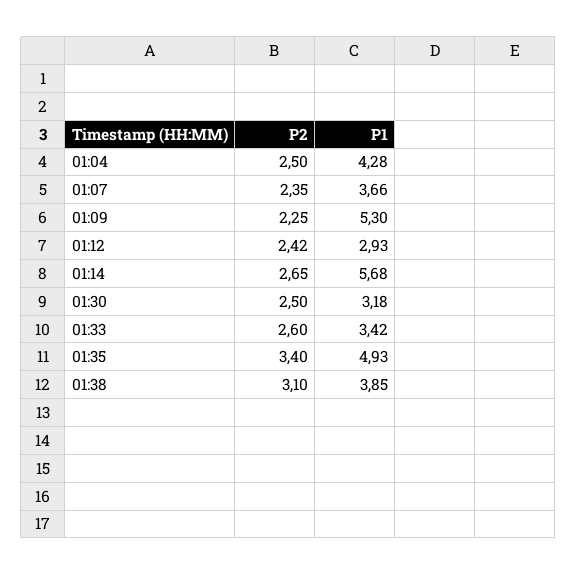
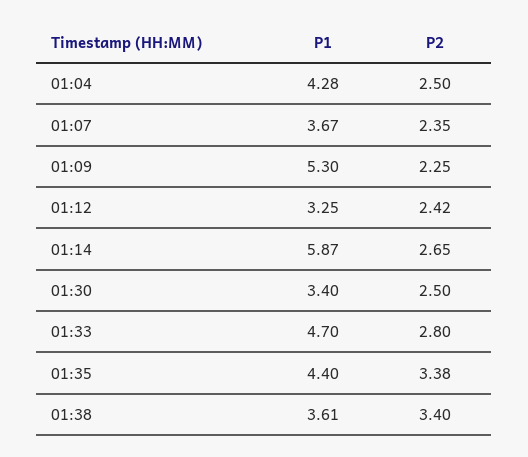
  {
    "P2": {
      "01:04": 2.5,
      "01:07": 2.35,
      "01:09": 2.25,
      "01:12": 2.42,
      "01:14": 2.65,
      "01:30": 2.5,
-     "01:33": 2.6,
+     "01:33": 2.8,
-     "01:35": 3.4,
+     "01:35": 3.38,
-     "01:38": 3.1
+     "01:38": 3.4
    },
    "P1": {
      "01:04": 4.28,
-     "01:07": 3.66,
+     "01:07": 3.67,
      "01:09": 5.3,
-     "01:12": 2.93,
+     "01:12": 3.25,
-     "01:14": 5.68,
+     "01:14": 5.87,
-     "01:30": 3.18,
+     "01:30": 3.4,
-     "01:33": 3.42,
+     "01:33": 4.7,
-     "01:35": 4.93,
+     "01:35": 4.4,
-     "01:38": 3.85
+     "01:38": 3.61
    }
  }

